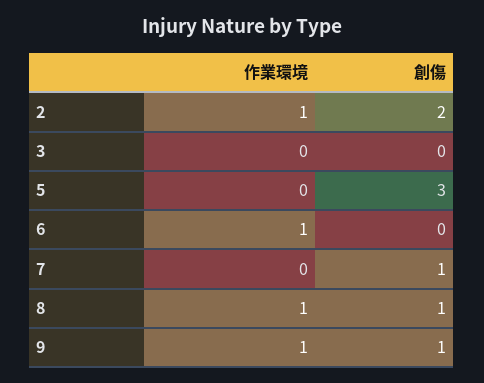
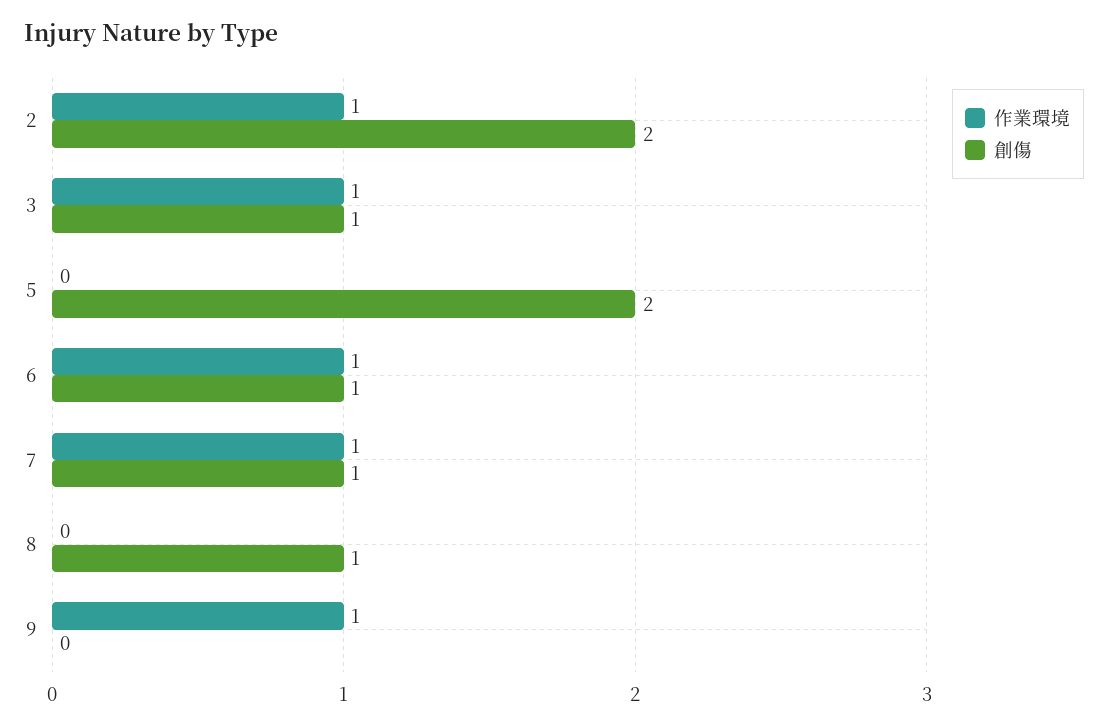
  {
    "作業環境": {
      "2": 1,
-     "3": 0,
+     "3": 1,
      "5": 0,
      "6": 1,
-     "7": 0,
+     "7": 1,
-     "8": 1,
+     "8": 0,
      "9": 1
    },
    "創傷": {
      "2": 2,
-     "3": 0,
+     "3": 1,
-     "5": 3,
+     "5": 2,
-     "6": 0,
+     "6": 1,
      "7": 1,
      "8": 1,
-     "9": 1
+     "9": 0
    }
  }

